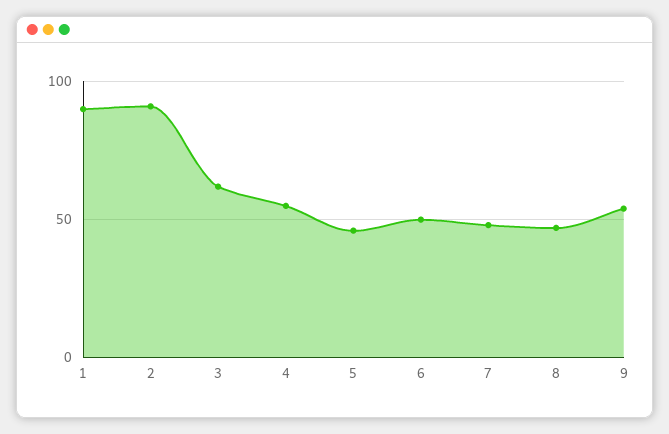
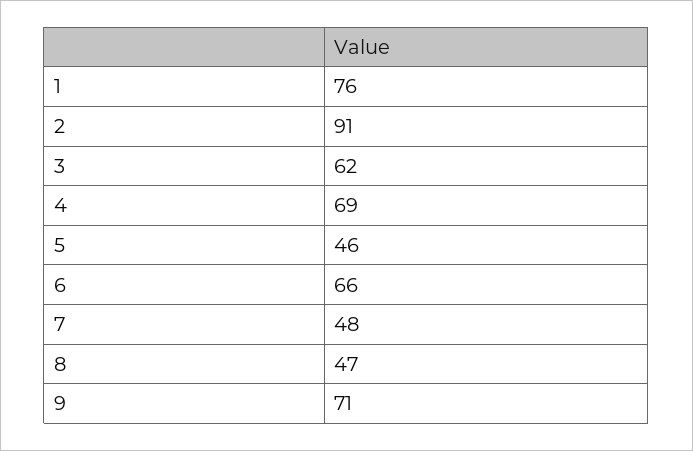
  {
-   "1": 90,
+   "1": 76,
    "2": 91,
    "3": 62,
-   "4": 55,
+   "4": 69,
    "5": 46,
-   "6": 50,
+   "6": 66,
    "7": 48,
    "8": 47,
-   "9": 55
+   "9": 71
  }

